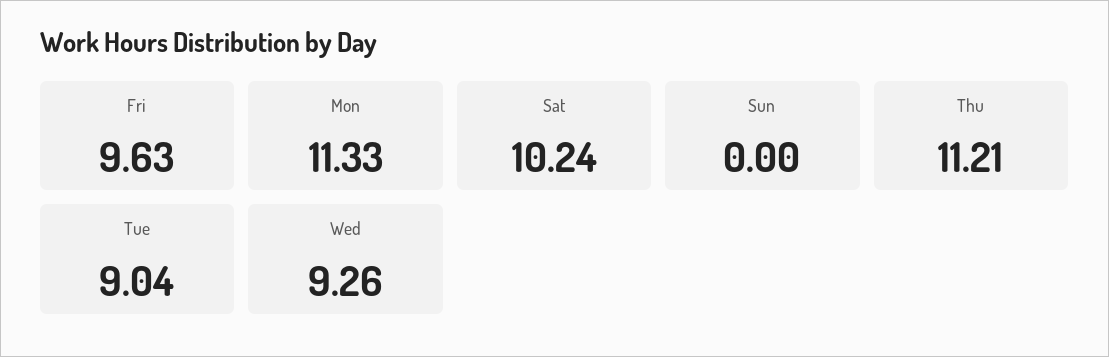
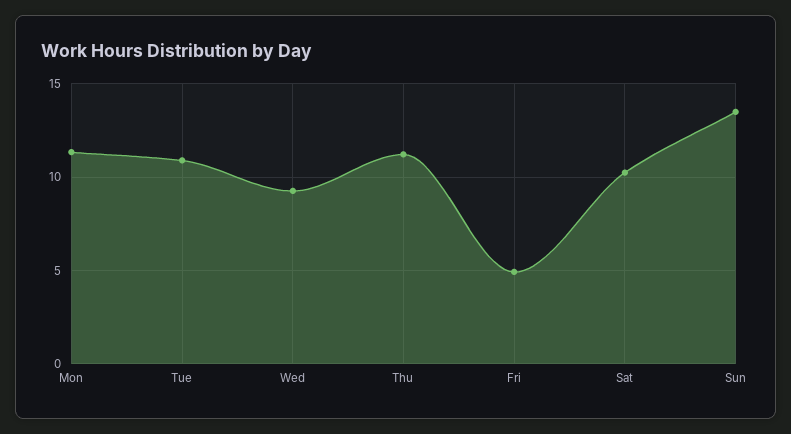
  {
-   "Fri": 9.63,
+   "Fri": 5,
    "Mon": 11.33,
    "Sat": 10.24,
-   "Sun": 0,
+   "Sun": 13.5,
    "Thu": 11.21,
-   "Tue": 9.04,
+   "Tue": 11,
    "Wed": 9.26
  }

